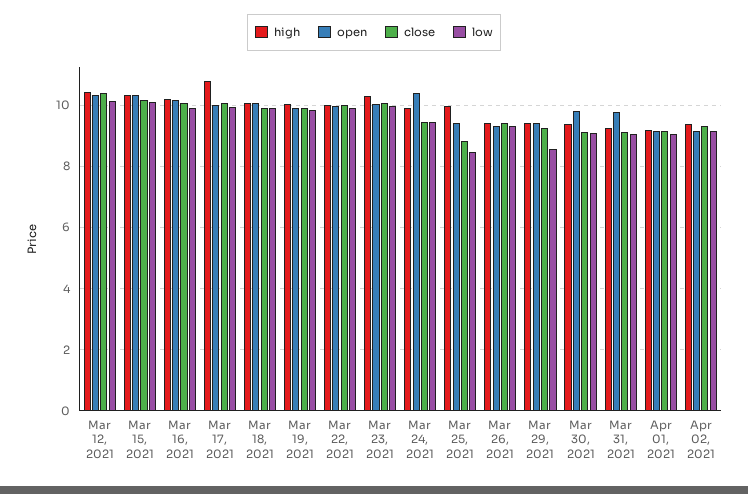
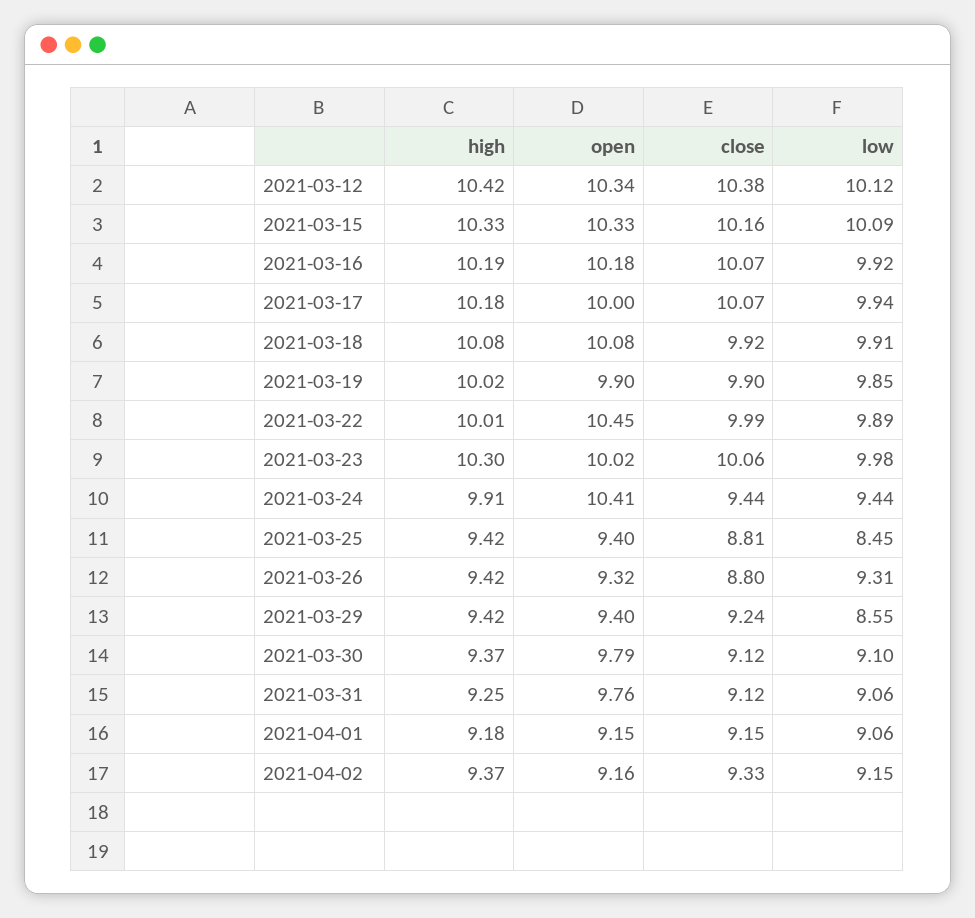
  {
    "high": {
      "Mar 12, 2021": 10.42,
      "Mar 15, 2021": 10.33,
      "Mar 16, 2021": 10.19,
-     "Mar 17, 2021": 10.8,
+     "Mar 17, 2021": 10.18,
      "Mar 18, 2021": 10.08,
      "Mar 19, 2021": 10.02,
      "Mar 22, 2021": 10.01,
      "Mar 23, 2021": 10.3,
      "Mar 24, 2021": 9.91,
-     "Mar 25, 2021": 10,
+     "Mar 25, 2021": 9.42,
      "Mar 26, 2021": 9.42,
      "Mar 29, 2021": 9.42,
      "Mar 30, 2021": 9.37,
      "Mar 31, 2021": 9.25,
      "Apr 01, 2021": 9.18,
      "Apr 02, 2021": 9.37
    },
    "open": {
      "Mar 12, 2021": 10.34,
      "Mar 15, 2021": 10.33,
      "Mar 16, 2021": 10.18,
      "Mar 17, 2021": 10,
      "Mar 18, 2021": 10.08,
      "Mar 19, 2021": 9.9,
-     "Mar 22, 2021": 10,
+     "Mar 22, 2021": 10.45,
      "Mar 23, 2021": 10.02,
      "Mar 24, 2021": 10.41,
      "Mar 25, 2021": 9.4,
      "Mar 26, 2021": 9.32,
      "Mar 29, 2021": 9.4,
      "Mar 30, 2021": 9.79,
      "Mar 31, 2021": 9.76,
      "Apr 01, 2021": 9.15,
      "Apr 02, 2021": 9.16
    },
    "close": {
      "Mar 12, 2021": 10.38,
      "Mar 15, 2021": 10.16,
      "Mar 16, 2021": 10.07,
      "Mar 17, 2021": 10.07,
      "Mar 18, 2021": 9.92,
      "Mar 19, 2021": 9.9,
      "Mar 22, 2021": 9.99,
      "Mar 23, 2021": 10.06,
      "Mar 24, 2021": 9.44,
      "Mar 25, 2021": 8.81,
-     "Mar 26, 2021": 9.4,
+     "Mar 26, 2021": 8.8,
      "Mar 29, 2021": 9.24,
      "Mar 30, 2021": 9.12,
      "Mar 31, 2021": 9.12,
      "Apr 01, 2021": 9.15,
      "Apr 02, 2021": 9.33
    },
    "low": {
      "Mar 12, 2021": 10.12,
      "Mar 15, 2021": 10.09,
      "Mar 16, 2021": 9.92,
      "Mar 17, 2021": 9.94,
      "Mar 18, 2021": 9.91,
      "Mar 19, 2021": 9.85,
      "Mar 22, 2021": 9.89,
      "Mar 23, 2021": 9.98,
      "Mar 24, 2021": 9.44,
      "Mar 25, 2021": 8.45,
      "Mar 26, 2021": 9.31,
      "Mar 29, 2021": 8.55,
      "Mar 30, 2021": 9.1,
      "Mar 31, 2021": 9.06,
      "Apr 01, 2021": 9.06,
      "Apr 02, 2021": 9.15
    }
  }

